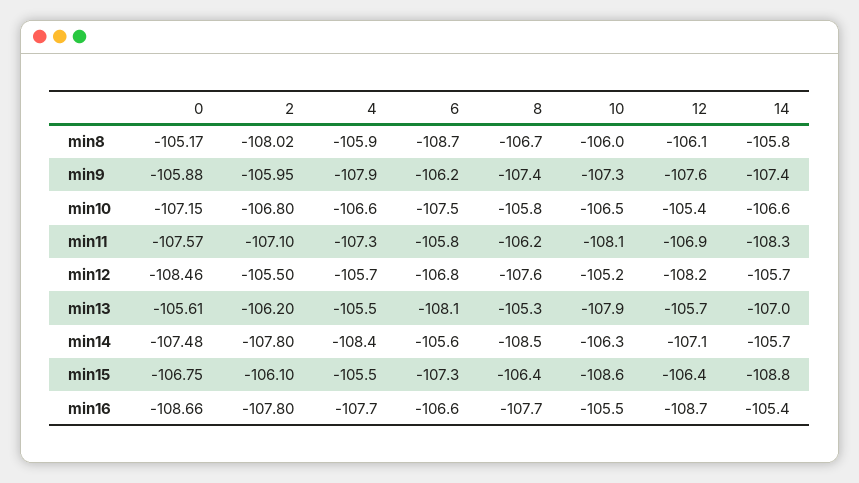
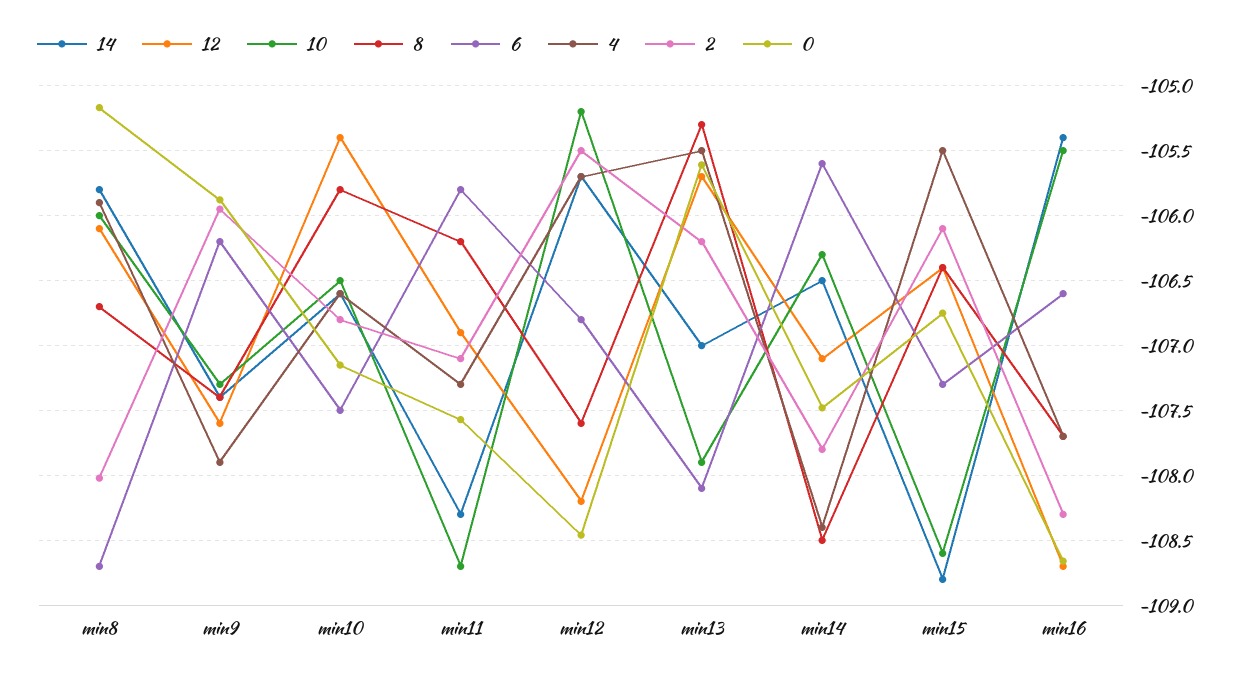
  {
    "0": {
      "min8": -105.17,
      "min9": -105.88,
      "min10": -107.15,
      "min11": -107.57,
      "min12": -108.46,
      "min13": -105.61,
      "min14": -107.48,
      "min15": -106.75,
      "min16": -108.66
    },
    "2": {
      "min8": -108.02,
      "min9": -105.95,
      "min10": -106.8,
      "min11": -107.1,
      "min12": -105.5,
      "min13": -106.2,
      "min14": -107.8,
      "min15": -106.1,
-     "min16": -107.8
+     "min16": -108.3
    },
    "4": {
      "min8": -105.9,
      "min9": -107.9,
      "min10": -106.6,
      "min11": -107.3,
      "min12": -105.7,
      "min13": -105.5,
      "min14": -108.4,
      "min15": -105.5,
      "min16": -107.7
    },
    "6": {
      "min8": -108.7,
      "min9": -106.2,
      "min10": -107.5,
      "min11": -105.8,
      "min12": -106.8,
      "min13": -108.1,
      "min14": -105.6,
      "min15": -107.3,
      "min16": -106.6
    },
    "8": {
      "min8": -106.7,
      "min9": -107.4,
      "min10": -105.8,
      "min11": -106.2,
      "min12": -107.6,
      "min13": -105.3,
      "min14": -108.5,
      "min15": -106.4,
      "min16": -107.7
    },
    "10": {
      "min8": -106,
      "min9": -107.3,
      "min10": -106.5,
-     "min11": -108.1,
+     "min11": -108.7,
      "min12": -105.2,
      "min13": -107.9,
      "min14": -106.3,
      "min15": -108.6,
      "min16": -105.5
    },
    "12": {
      "min8": -106.1,
      "min9": -107.6,
      "min10": -105.4,
      "min11": -106.9,
      "min12": -108.2,
      "min13": -105.7,
      "min14": -107.1,
      "min15": -106.4,
      "min16": -108.7
    },
    "14": {
      "min8": -105.8,
      "min9": -107.4,
      "min10": -106.6,
      "min11": -108.3,
      "min12": -105.7,
      "min13": -107,
-     "min14": -105.7,
+     "min14": -106.5,
      "min15": -108.8,
      "min16": -105.4
    }
  }

